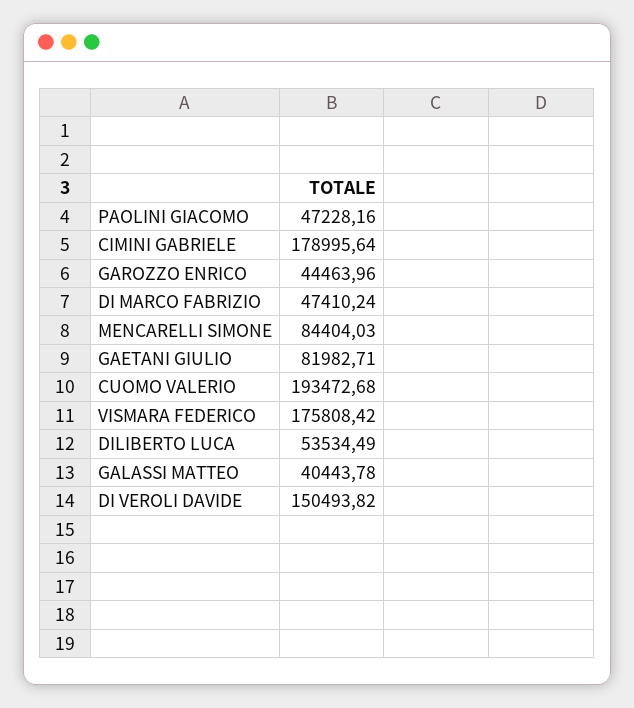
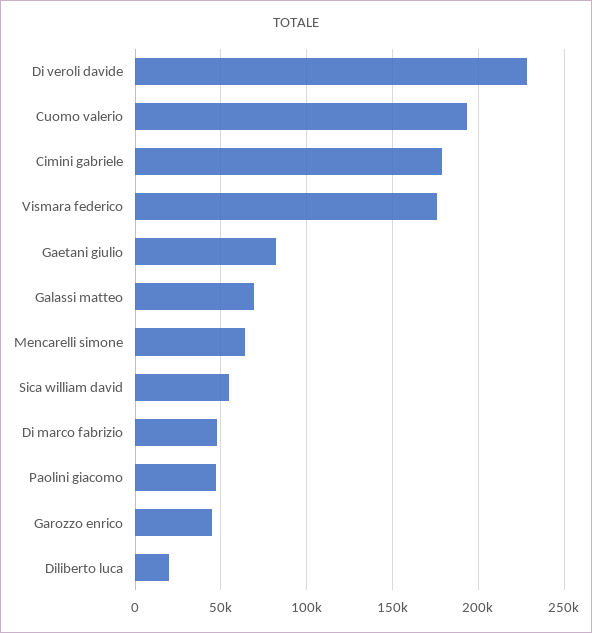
  {
    "PAOLINI GIACOMO": 47228.16,
    "CIMINI GABRIELE": 178995.64,
    "GAROZZO ENRICO": 44463.96,
    "DI MARCO FABRIZIO": 47410.24,
-   "MENCARELLI SIMONE": 84404.03,
+   "MENCARELLI SIMONE": 65000,
    "GAETANI GIULIO": 81982.71,
    "CUOMO VALERIO": 193472.68,
    "VISMARA FEDERICO": 175808.42,
-   "DILIBERTO LUCA": 53534.49,
+   "DILIBERTO LUCA": 20000,
-   "GALASSI MATTEO": 40443.78,
+   "GALASSI MATTEO": 70000,
-   "DI VEROLI DAVIDE": 150493.82
+   "DI VEROLI DAVIDE": 230000,
+   "Sica william david": 55000
  }

